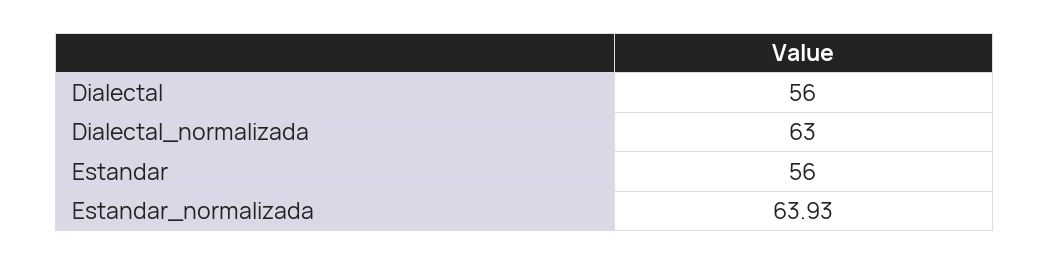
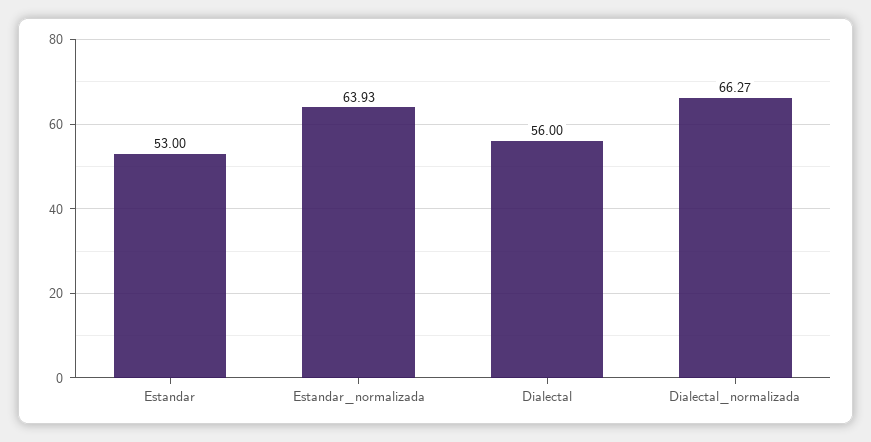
  {
    "Dialectal": 56,
-   "Dialectal_normalizada": 63,
+   "Dialectal_normalizada": 66.27,
-   "Estandar": 56,
+   "Estandar": 53,
    "Estandar_normalizada": 63.93
  }

